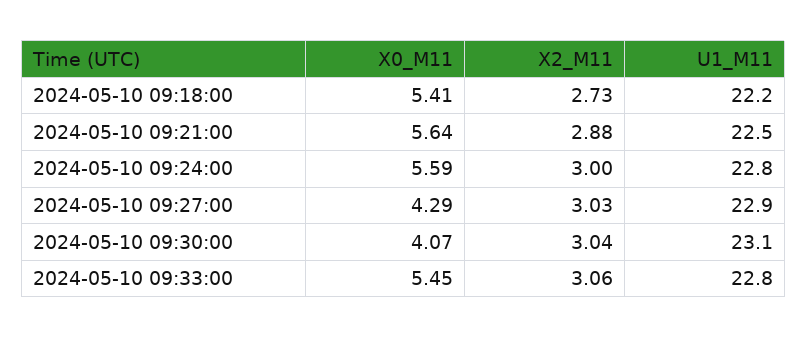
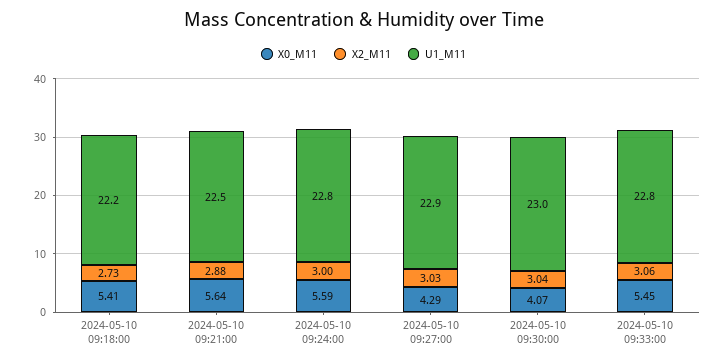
  {
    "X0_M11": {
      "2024-05-10 09:18:00": 5.41,
      "2024-05-10 09:21:00": 5.64,
      "2024-05-10 09:24:00": 5.59,
      "2024-05-10 09:27:00": 4.29,
      "2024-05-10 09:30:00": 4.07,
      "2024-05-10 09:33:00": 5.45
    },
    "X2_M11": {
      "2024-05-10 09:18:00": 2.73,
      "2024-05-10 09:21:00": 2.88,
      "2024-05-10 09:24:00": 3,
      "2024-05-10 09:27:00": 3.03,
      "2024-05-10 09:30:00": 3.04,
      "2024-05-10 09:33:00": 3.06
    },
    "U1_M11": {
      "2024-05-10 09:18:00": 22.2,
      "2024-05-10 09:21:00": 22.5,
      "2024-05-10 09:24:00": 22.8,
      "2024-05-10 09:27:00": 22.9,
-     "2024-05-10 09:30:00": 23.1,
+     "2024-05-10 09:30:00": 23,
      "2024-05-10 09:33:00": 22.8
    }
  }

